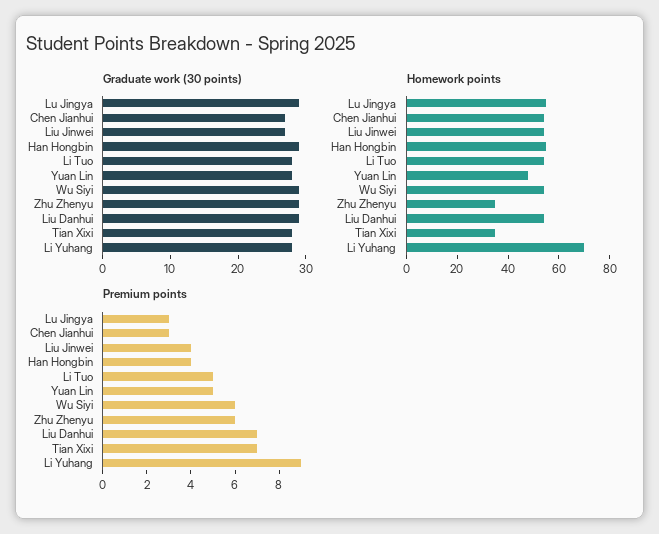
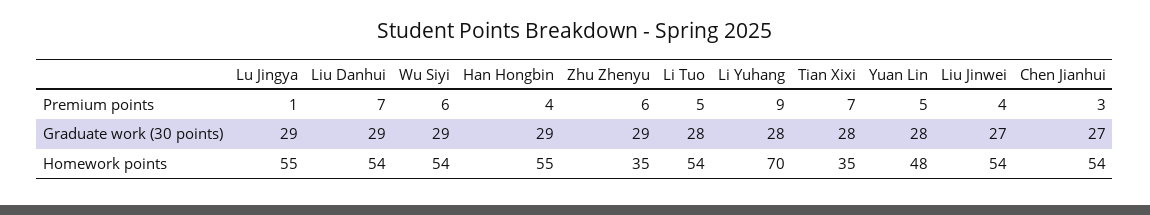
  {
    "Graduate work (30 points)": {
      "Lu Jingya": 29,
      "Chen Jianhui": 27,
      "Liu Jinwei": 27,
      "Han Hongbin": 29,
      "Li Tuo": 28,
      "Yuan Lin": 28,
      "Wu Siyi": 29,
      "Zhu Zhenyu": 29,
      "Liu Danhui": 29,
      "Tian Xixi": 28,
      "Li Yuhang": 28
    },
    "Homework points": {
      "Lu Jingya": 55,
      "Chen Jianhui": 54,
      "Liu Jinwei": 54,
      "Han Hongbin": 55,
      "Li Tuo": 54,
      "Yuan Lin": 48,
      "Wu Siyi": 54,
      "Zhu Zhenyu": 35,
      "Liu Danhui": 54,
      "Tian Xixi": 35,
      "Li Yuhang": 70
    },
    "Premium points": {
-     "Lu Jingya": 3,
+     "Lu Jingya": 1,
      "Chen Jianhui": 3,
      "Liu Jinwei": 4,
      "Han Hongbin": 4,
      "Li Tuo": 5,
      "Yuan Lin": 5,
      "Wu Siyi": 6,
      "Zhu Zhenyu": 6,
      "Liu Danhui": 7,
      "Tian Xixi": 7,
      "Li Yuhang": 9
    }
  }

